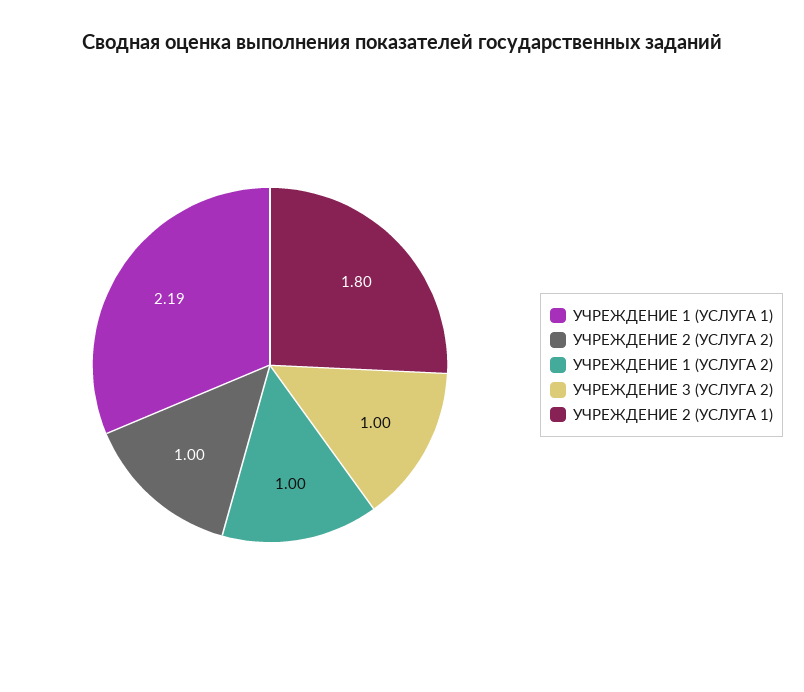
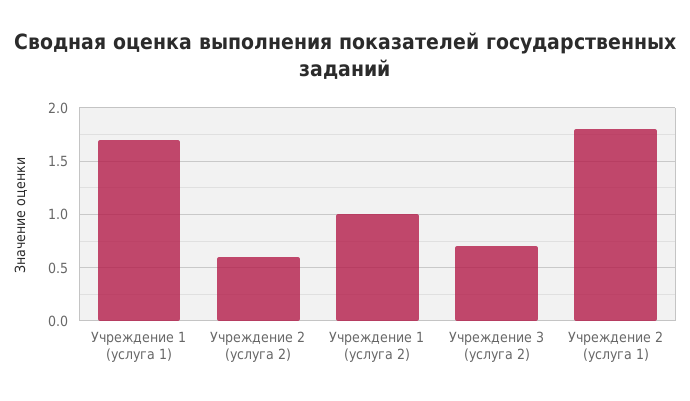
  {
-   "УЧРЕЖДЕНИЕ 1 (УСЛУГА 1)": 2.19,
+   "УЧРЕЖДЕНИЕ 1 (УСЛУГА 1)": 1.7,
-   "УЧРЕЖДЕНИЕ 2 (УСЛУГА 2)": 1,
+   "УЧРЕЖДЕНИЕ 2 (УСЛУГА 2)": 0.6,
    "УЧРЕЖДЕНИЕ 1 (УСЛУГА 2)": 1,
-   "УЧРЕЖДЕНИЕ 3 (УСЛУГА 2)": 1,
+   "УЧРЕЖДЕНИЕ 3 (УСЛУГА 2)": 0.7,
    "УЧРЕЖДЕНИЕ 2 (УСЛУГА 1)": 1.8
  }

